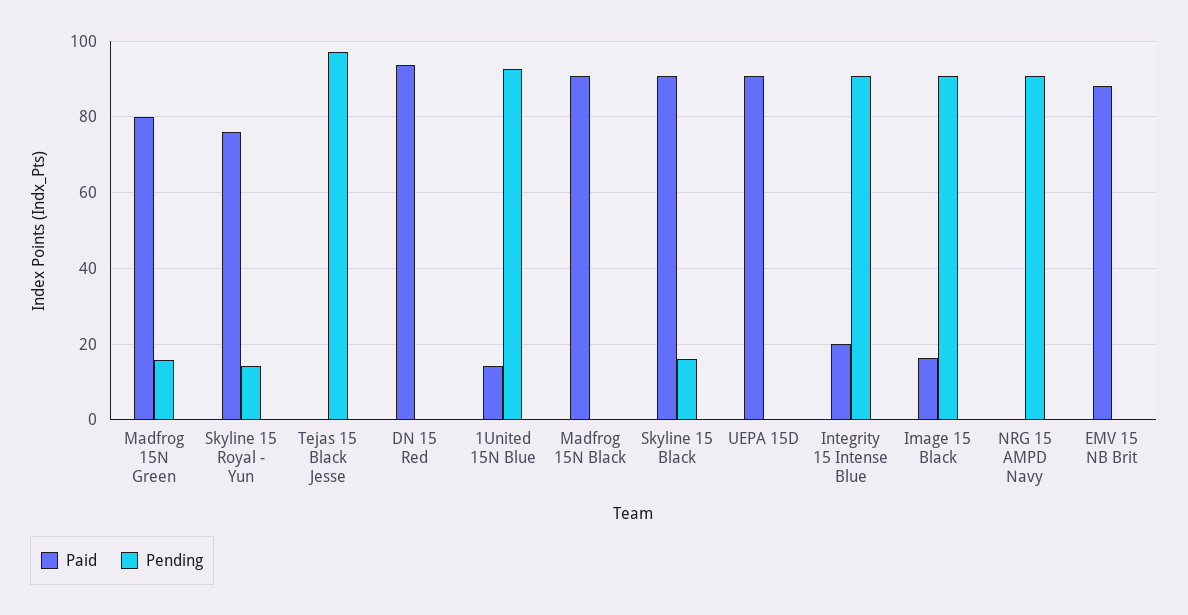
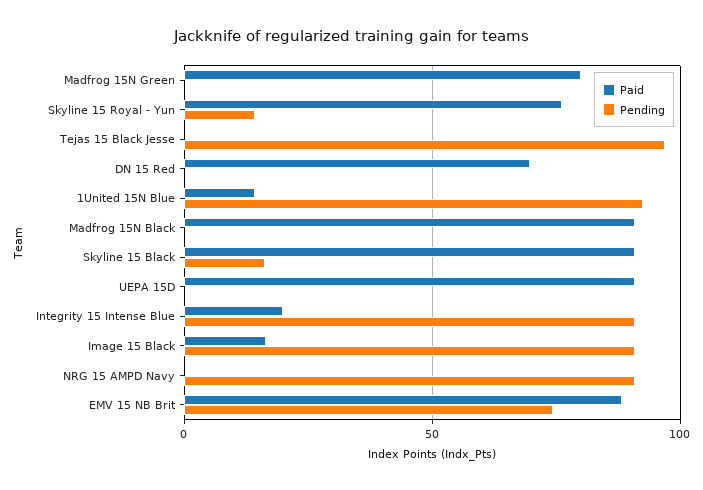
  {
    "Paid": {
      "Madfrog 15N Green": 80,
      "Skyline 15 Royal - Yun": 76,
      "Tejas 15 Black Jesse": 0,
-     "DN 15 Red": 94,
+     "DN 15 Red": 70,
      "1United 15N Blue": 14,
      "Madfrog 15N Black": 90,
      "Skyline 15 Black": 90,
      "UEPA 15D": 90,
      "Integrity 15 Intense Blue": 20,
      "Image 15 Black": 16,
      "NRG 15 AMPD Navy": 0,
      "EMV 15 NB Brit": 88
    },
    "Pending": {
-     "Madfrog 15N Green": 16,
+     "Madfrog 15N Green": 0,
      "Skyline 15 Royal - Yun": 14,
      "Tejas 15 Black Jesse": 98,
      "DN 15 Red": 0,
      "1United 15N Blue": 92,
      "Madfrog 15N Black": 0,
      "Skyline 15 Black": 16,
      "UEPA 15D": 0,
      "Integrity 15 Intense Blue": 90,
      "Image 15 Black": 90,
      "NRG 15 AMPD Navy": 90,
-     "EMV 15 NB Brit": 0
+     "EMV 15 NB Brit": 75
    }
  }

